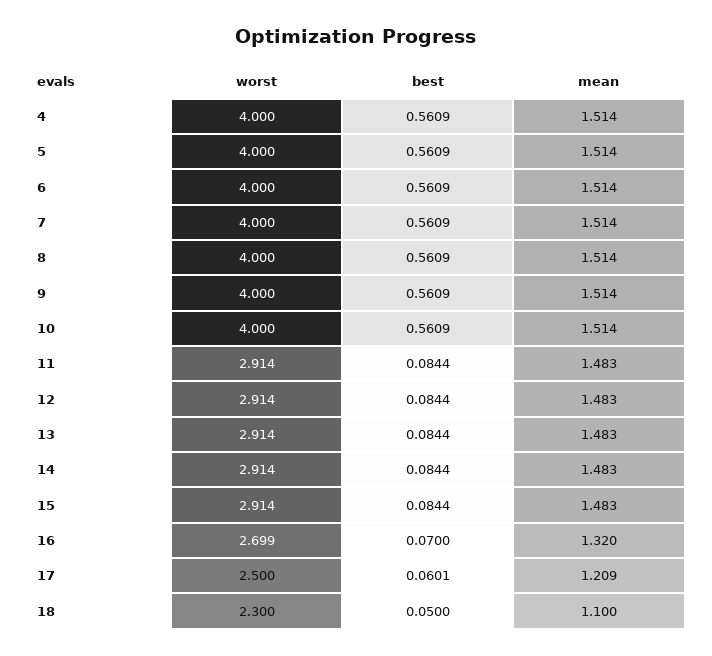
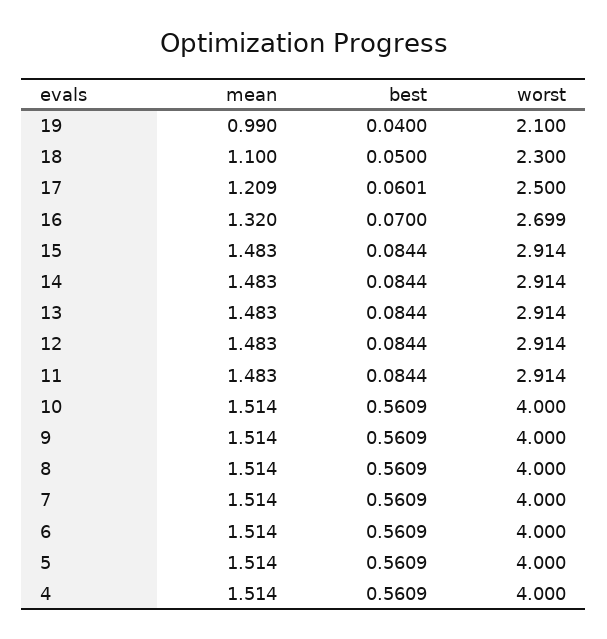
  {
    "worst": {
      "4": 4,
      "5": 4,
      "6": 4,
      "7": 4,
      "8": 4,
      "9": 4,
      "10": 4,
      "11": 2.914,
      "12": 2.914,
      "13": 2.914,
      "14": 2.914,
      "15": 2.914,
      "16": 2.699,
      "17": 2.5,
-     "18": 2.3
+     "18": 2.3,
+     "19": 2.1
    },
    "best": {
      "4": 0.5609,
      "5": 0.5609,
      "6": 0.5609,
      "7": 0.5609,
      "8": 0.5609,
      "9": 0.5609,
      "10": 0.5609,
      "11": 0.0844,
      "12": 0.0844,
      "13": 0.0844,
      "14": 0.0844,
      "15": 0.0844,
      "16": 0.07,
      "17": 0.0601,
-     "18": 0.05
+     "18": 0.05,
+     "19": 0.04
    },
    "mean": {
      "4": 1.514,
      "5": 1.514,
      "6": 1.514,
      "7": 1.514,
      "8": 1.514,
      "9": 1.514,
      "10": 1.514,
      "11": 1.483,
      "12": 1.483,
      "13": 1.483,
      "14": 1.483,
      "15": 1.483,
      "16": 1.32,
      "17": 1.209,
-     "18": 1.1
+     "18": 1.1,
+     "19": 0.99
    }
  }

